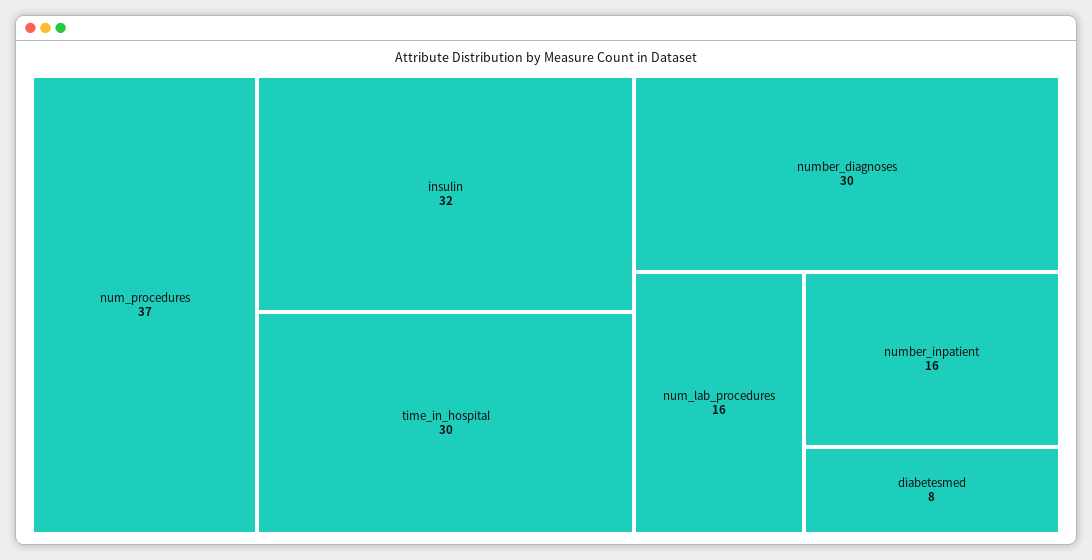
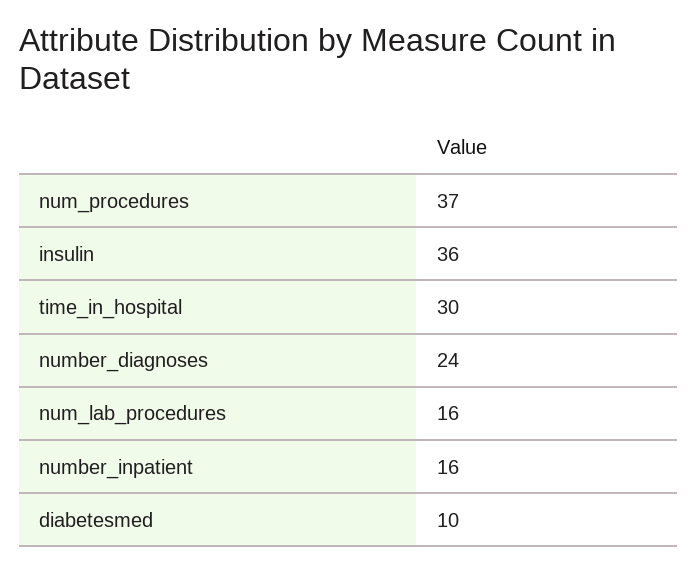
  {
    "num_procedures": 37,
-   "insulin": 32,
+   "insulin": 36,
    "time_in_hospital": 30,
-   "number_diagnoses": 30,
+   "number_diagnoses": 24,
    "num_lab_procedures": 16,
    "number_inpatient": 16,
-   "diabetesmed": 8
+   "diabetesmed": 10
  }

